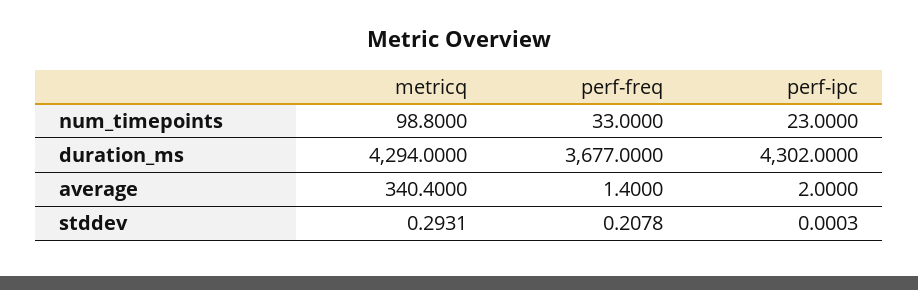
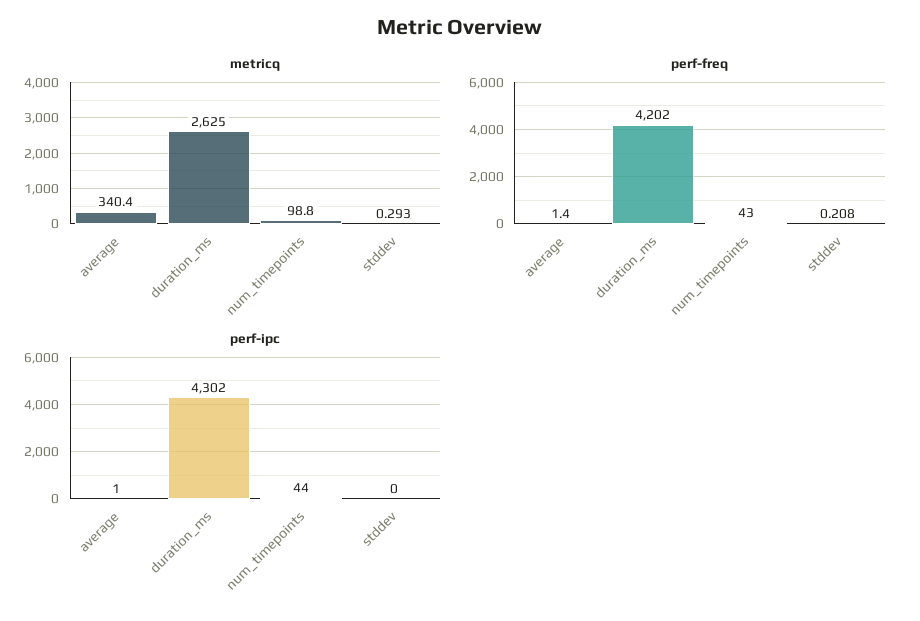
  {
    "metricq": {
      "num_timepoints": 98.8,
-     "duration_ms": 4294,
+     "duration_ms": 2625,
      "average": 340.4,
      "stddev": 0.2931
    },
    "perf-freq": {
-     "num_timepoints": 33,
+     "num_timepoints": 43,
-     "duration_ms": 3677,
+     "duration_ms": 4202,
      "average": 1.4,
      "stddev": 0.2078
    },
    "perf-ipc": {
-     "num_timepoints": 23,
+     "num_timepoints": 44,
      "duration_ms": 4302,
-     "average": 2,
+     "average": 1,
      "stddev": 0.0003
    }
  }

